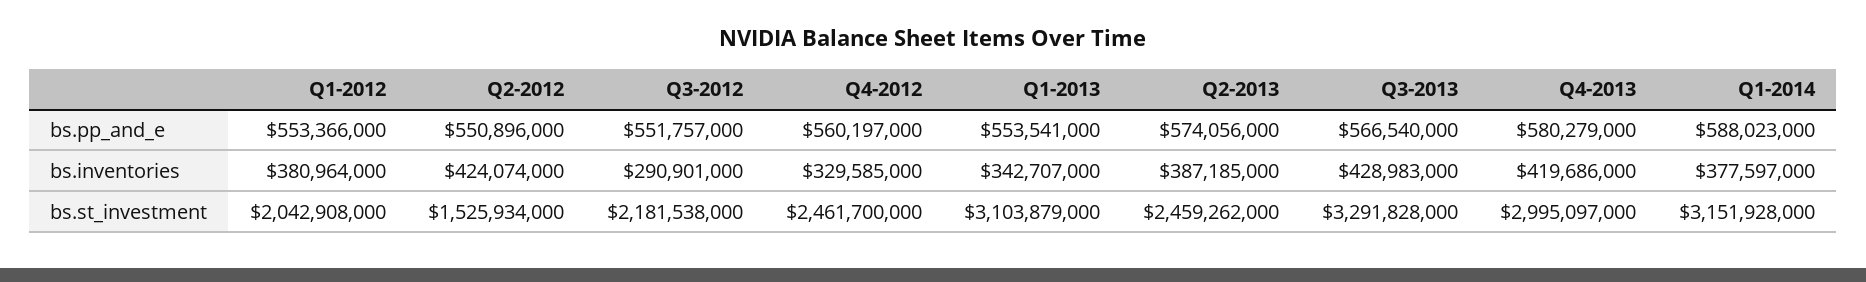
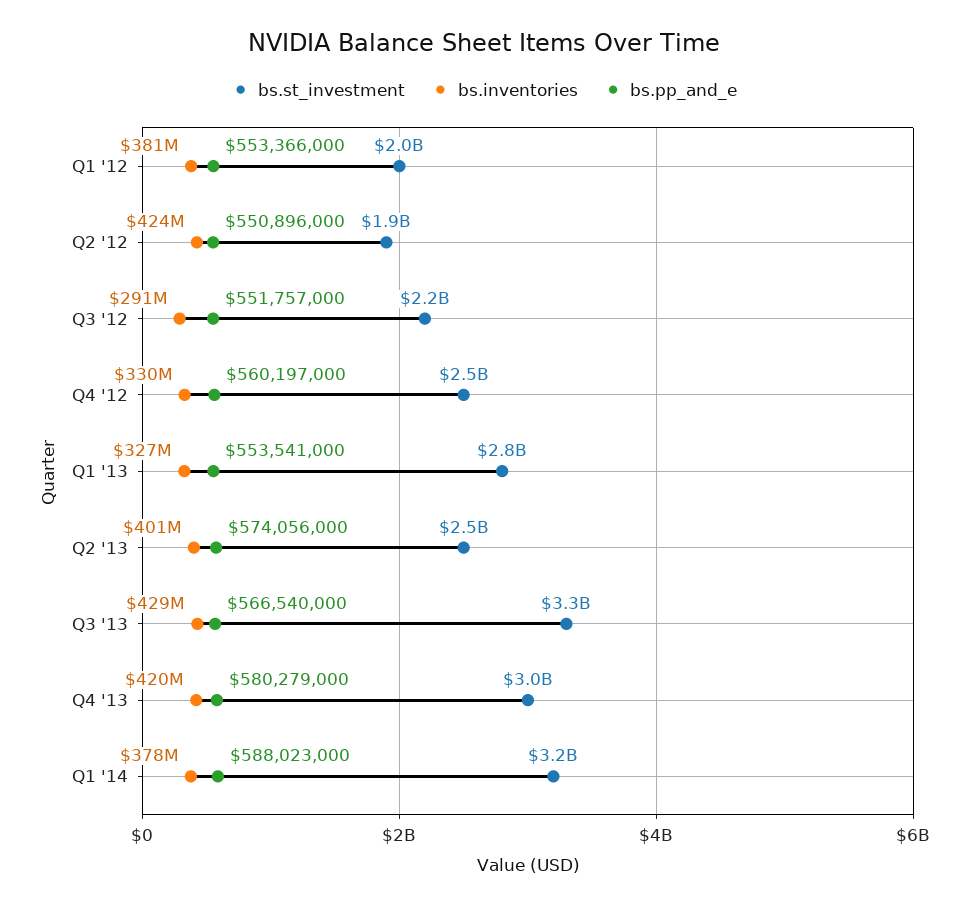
  {
    "bs.pp_and_e": {
      "Q1-2012": 553366000,
      "Q2-2012": 550896000,
      "Q3-2012": 551757000,
      "Q4-2012": 560197000,
      "Q1-2013": 553541000,
      "Q2-2013": 574056000,
      "Q3-2013": 566540000,
      "Q4-2013": 580279000,
      "Q1-2014": 588023000
    },
    "bs.inventories": {
      "Q1-2012": 380964000,
      "Q2-2012": 424074000,
      "Q3-2012": 290901000,
      "Q4-2012": 329585000,
-     "Q1-2013": 342707000,
+     "Q1-2013": 327000000,
-     "Q2-2013": 387185000,
+     "Q2-2013": 401000000,
      "Q3-2013": 428983000,
      "Q4-2013": 419686000,
      "Q1-2014": 377597000
    },
    "bs.st_investment": {
      "Q1-2012": 2042908000,
-     "Q2-2012": 1525934000,
+     "Q2-2012": 1900000000,
      "Q3-2012": 2181538000,
      "Q4-2012": 2461700000,
-     "Q1-2013": 3103879000,
+     "Q1-2013": 2800000000,
      "Q2-2013": 2459262000,
      "Q3-2013": 3291828000,
      "Q4-2013": 2995097000,
      "Q1-2014": 3151928000
    }
  }

